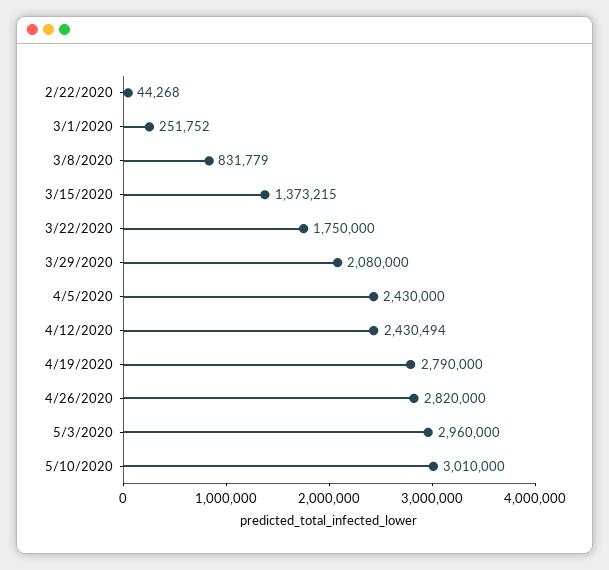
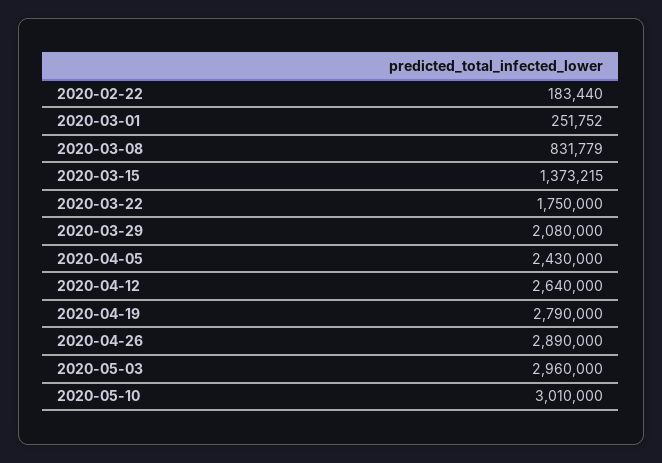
  {
-   "2/22/2020": 44268,
+   "2/22/2020": 183440,
    "3/1/2020": 251752,
    "3/8/2020": 831779,
    "3/15/2020": 1373215,
    "3/22/2020": 1750000,
    "3/29/2020": 2080000,
    "4/5/2020": 2430000,
-   "4/12/2020": 2430494,
+   "4/12/2020": 2640000,
    "4/19/2020": 2790000,
-   "4/26/2020": 2820000,
+   "4/26/2020": 2890000,
    "5/3/2020": 2960000,
    "5/10/2020": 3010000
  }

